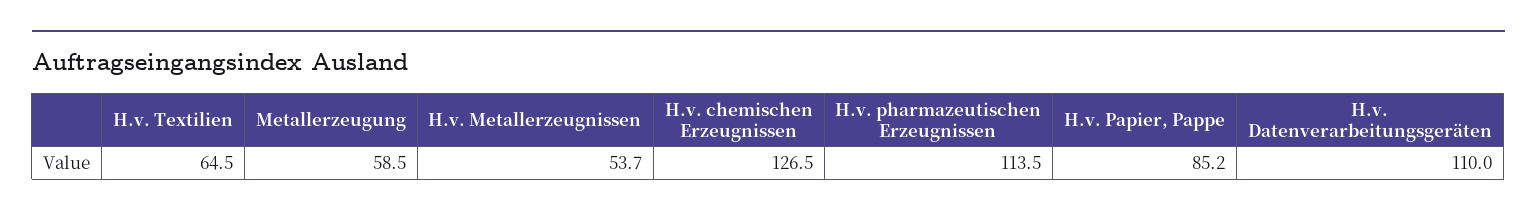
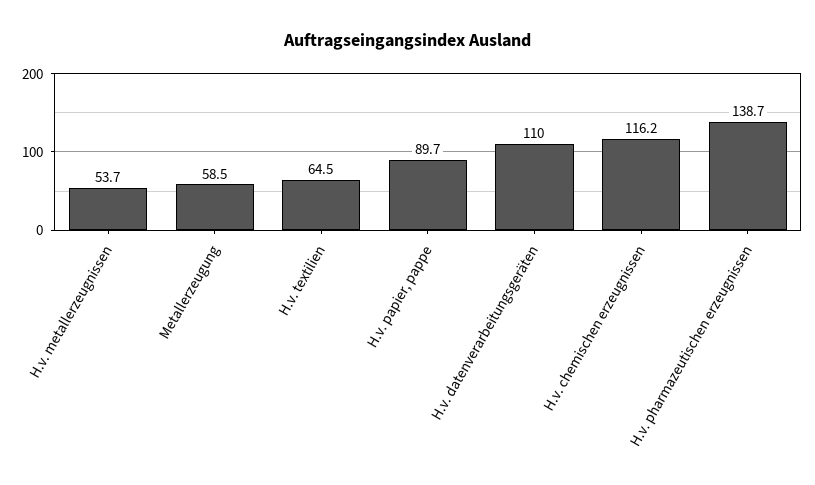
  {
    "H.v. Textilien": 64.5,
    "Metallerzeugung": 58.5,
    "H.v. Metallerzeugnissen": 53.7,
-   "H.v. chemischen Erzeugnissen": 126.5,
+   "H.v. chemischen Erzeugnissen": 116.2,
-   "H.v. pharmazeutischen Erzeugnissen": 113.5,
+   "H.v. pharmazeutischen Erzeugnissen": 138.7,
-   "H.v. Papier, Pappe": 85.2,
+   "H.v. Papier, Pappe": 89.7,
    "H.v. Datenverarbeitungsgeräten": 110
  }

